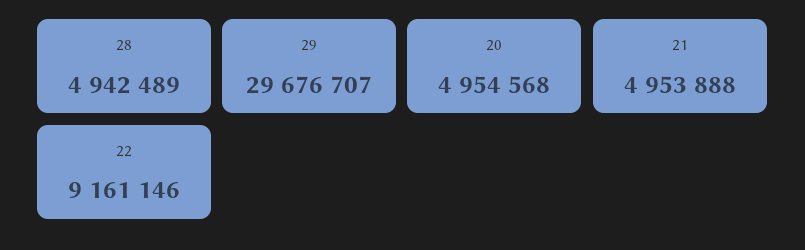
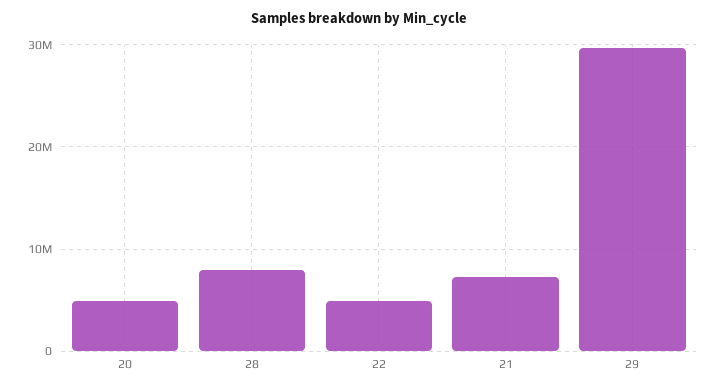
  {
-   "28": 4942489,
+   "28": 8000000,
    "29": 29676707,
    "20": 4954568,
-   "21": 4953888,
+   "21": 7000000,
-   "22": 9161146
+   "22": 5000000
  }

